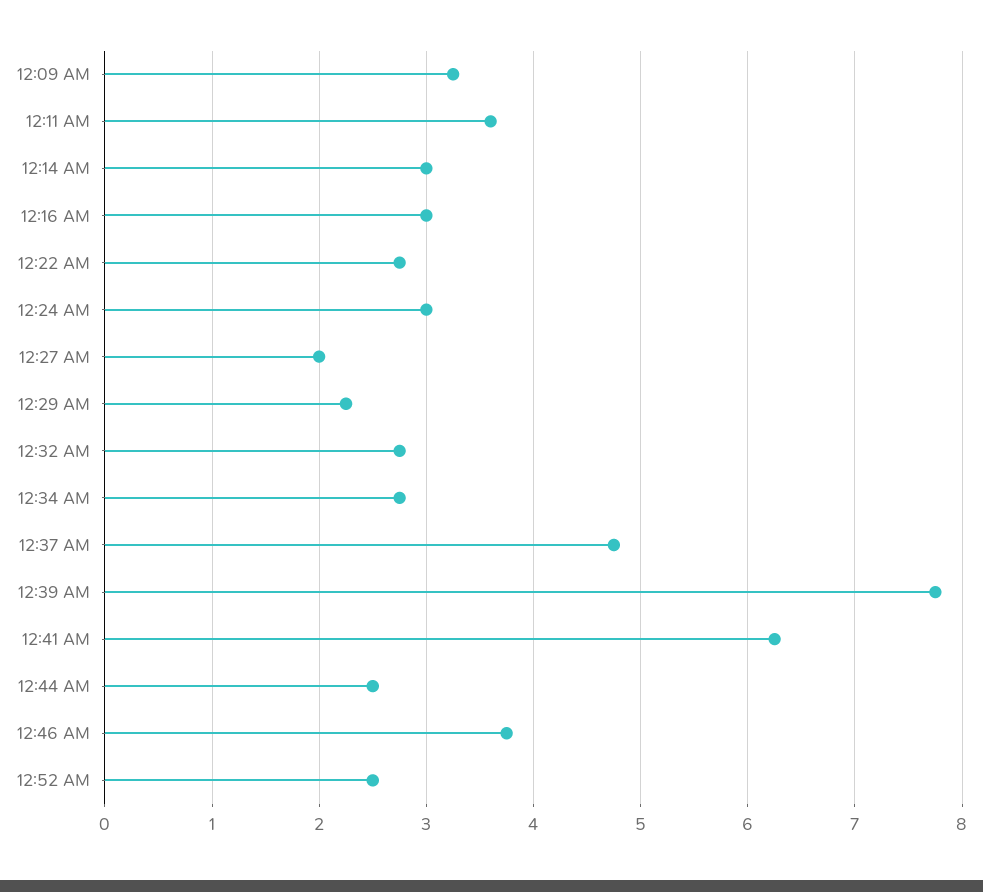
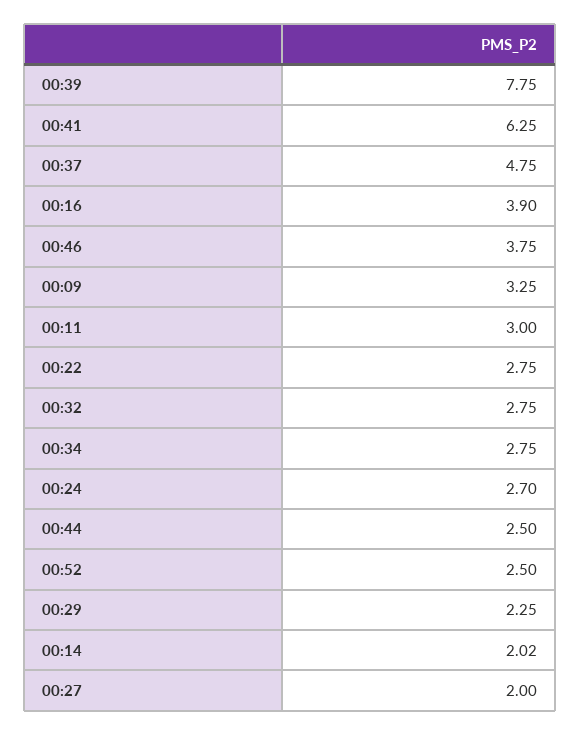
  {
    "12:09 AM": 3.25,
-   "12:11 AM": 3.6,
+   "12:11 AM": 3,
-   "12:14 AM": 3,
+   "12:14 AM": 2.02,
-   "12:16 AM": 3,
+   "12:16 AM": 3.9,
    "12:22 AM": 2.75,
-   "12:24 AM": 3,
+   "12:24 AM": 2.7,
    "12:27 AM": 2,
    "12:29 AM": 2.25,
    "12:32 AM": 2.75,
    "12:34 AM": 2.75,
    "12:37 AM": 4.75,
    "12:39 AM": 7.75,
    "12:41 AM": 6.25,
    "12:44 AM": 2.5,
    "12:46 AM": 3.75,
    "12:52 AM": 2.5
  }

